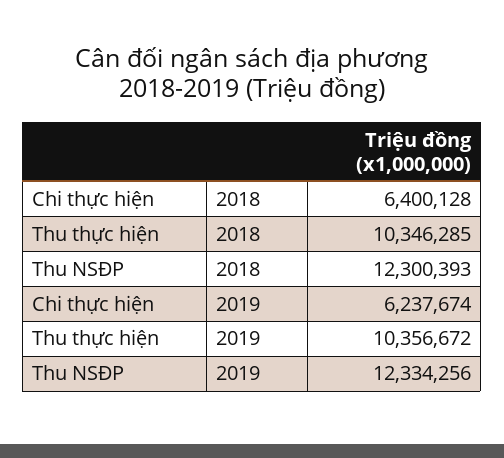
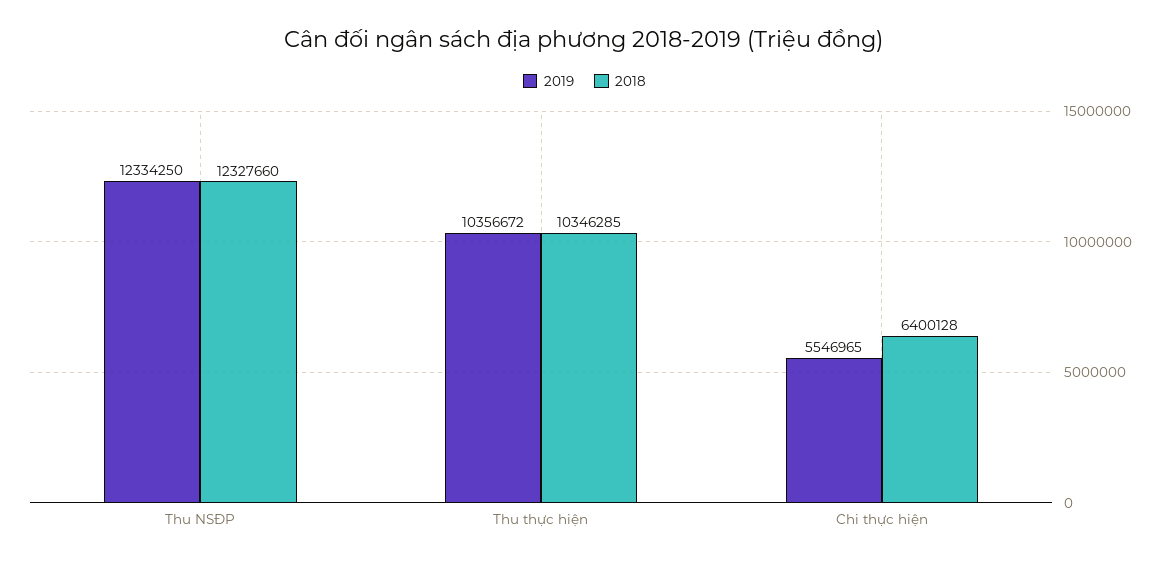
  {
    "2018": {
      "Chi thực hiện": 6400128,
      "Thu thực hiện": 10346285,
-     "Thu NSĐP": 12300393
+     "Thu NSĐP": 12327660
    },
    "2019": {
-     "Chi thực hiện": 6237674,
+     "Chi thực hiện": 5546965,
      "Thu thực hiện": 10356672,
-     "Thu NSĐP": 12334256
+     "Thu NSĐP": 12334250
    }
  }

